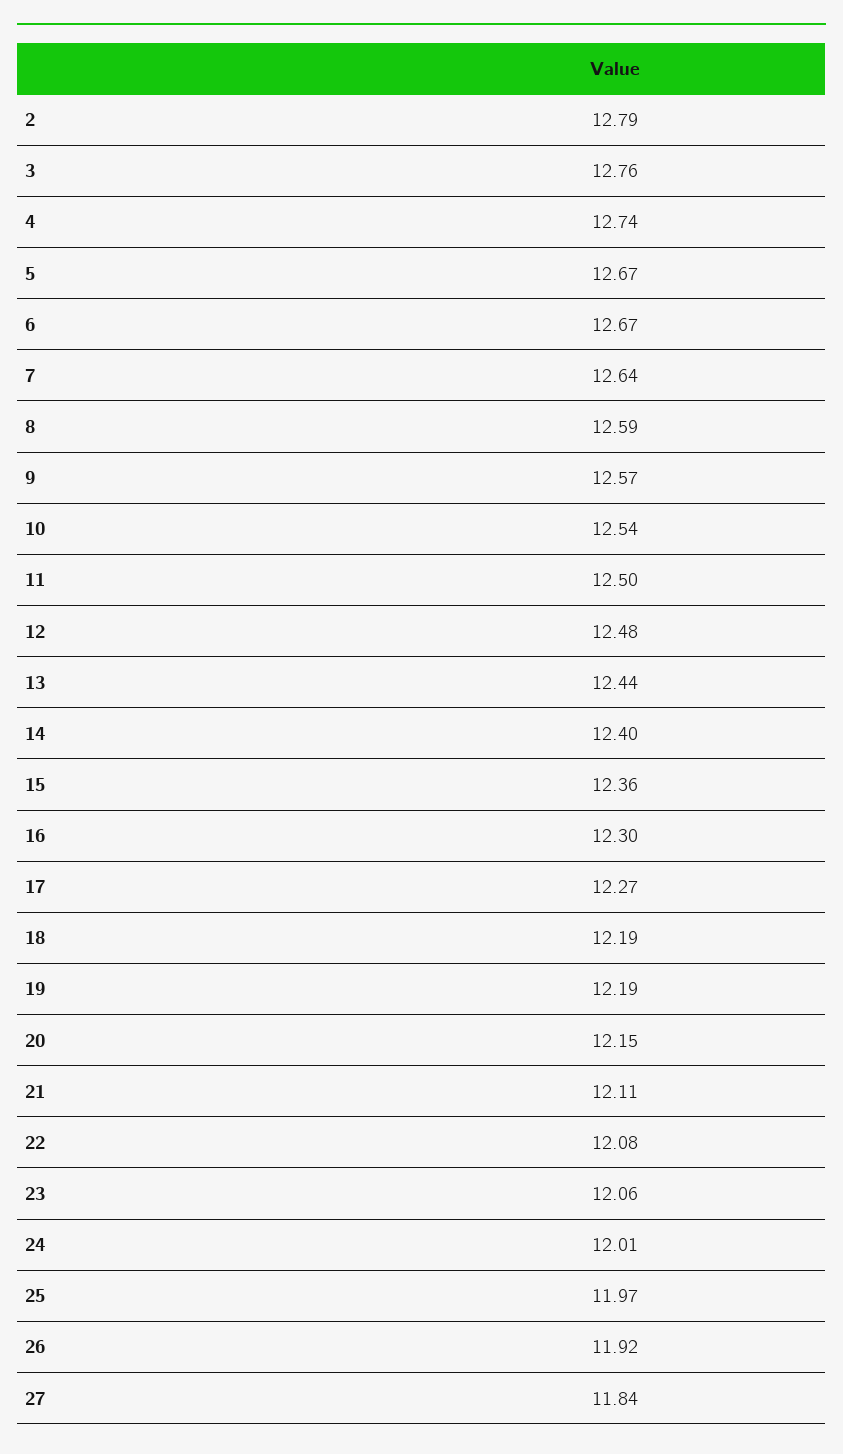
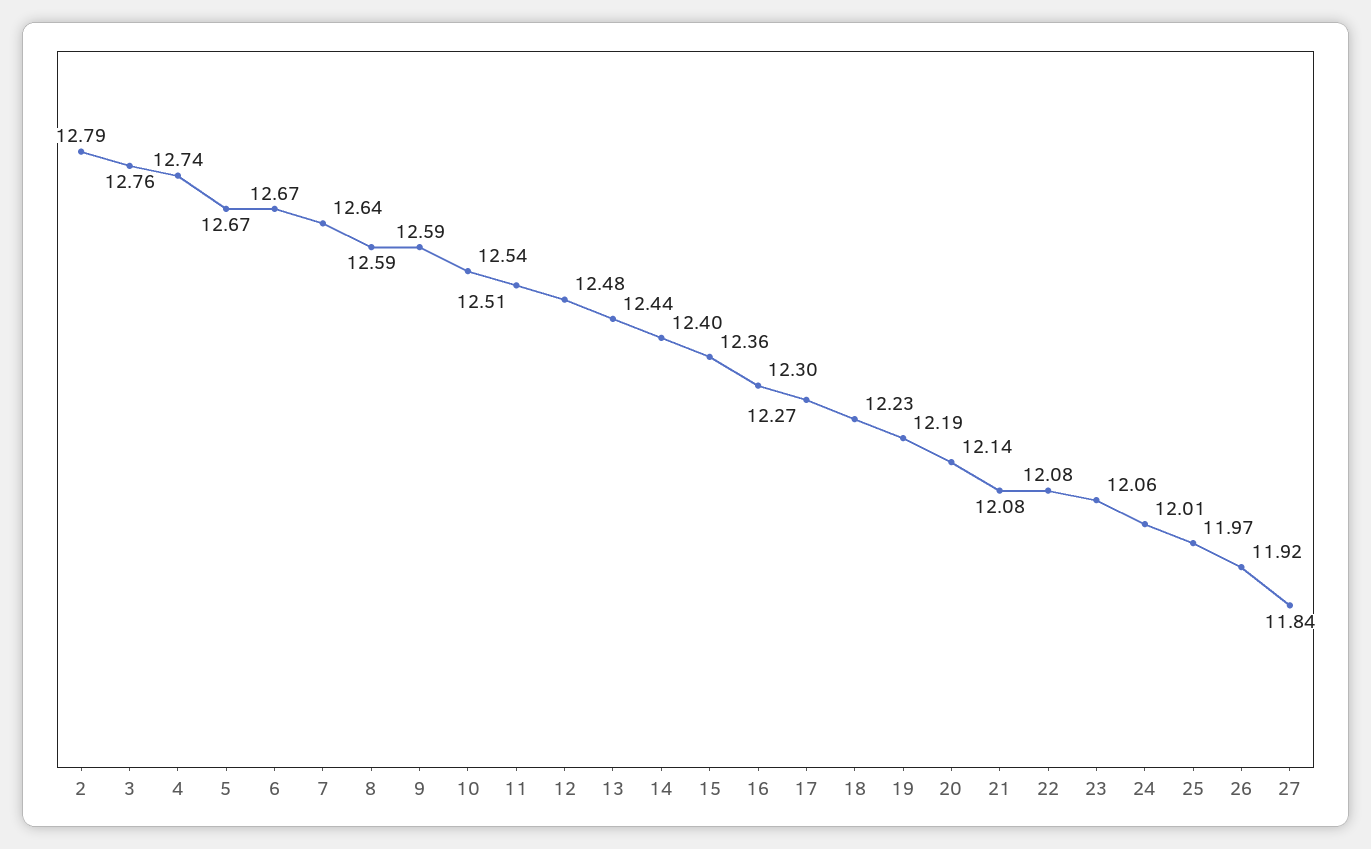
  {
    "2": 12.79,
    "3": 12.76,
    "4": 12.74,
    "5": 12.67,
    "6": 12.67,
    "7": 12.64,
    "8": 12.59,
-   "9": 12.57,
+   "9": 12.59,
    "10": 12.54,
-   "11": 12.5,
+   "11": 12.51,
    "12": 12.48,
    "13": 12.44,
    "14": 12.4,
    "15": 12.36,
    "16": 12.3,
    "17": 12.27,
-   "18": 12.19,
+   "18": 12.23,
    "19": 12.19,
-   "20": 12.15,
+   "20": 12.14,
-   "21": 12.11,
+   "21": 12.08,
    "22": 12.08,
    "23": 12.06,
    "24": 12.01,
    "25": 11.97,
    "26": 11.92,
    "27": 11.84
  }

